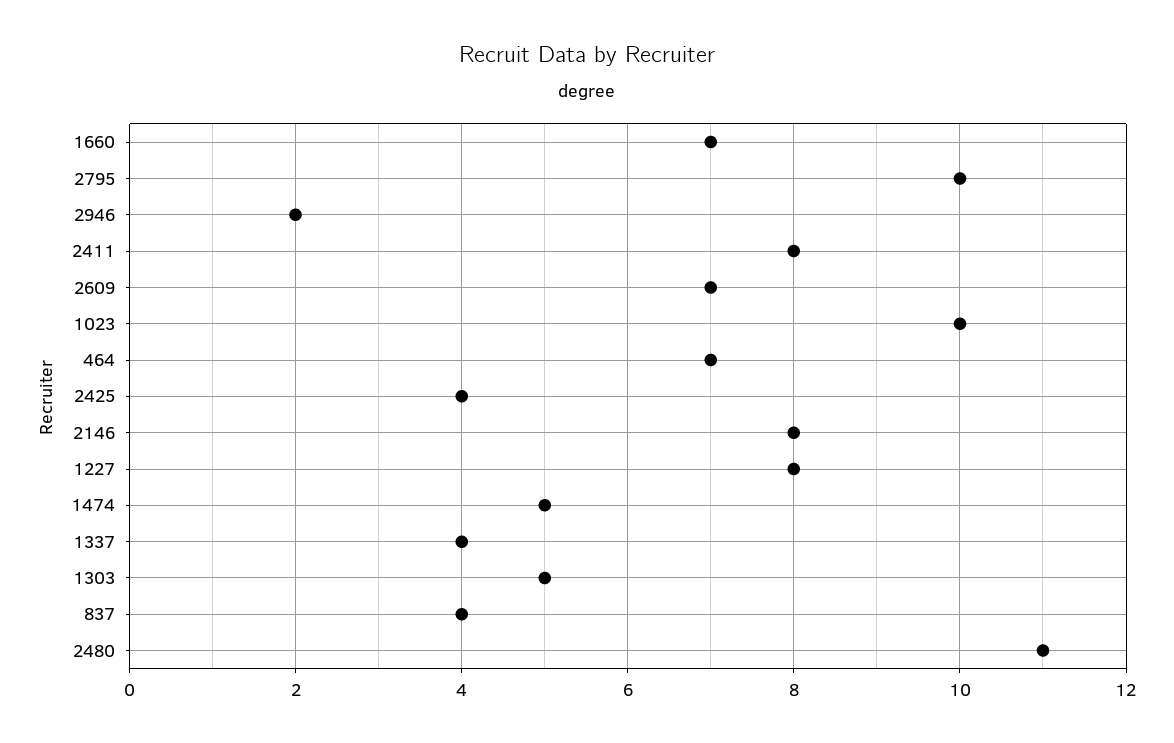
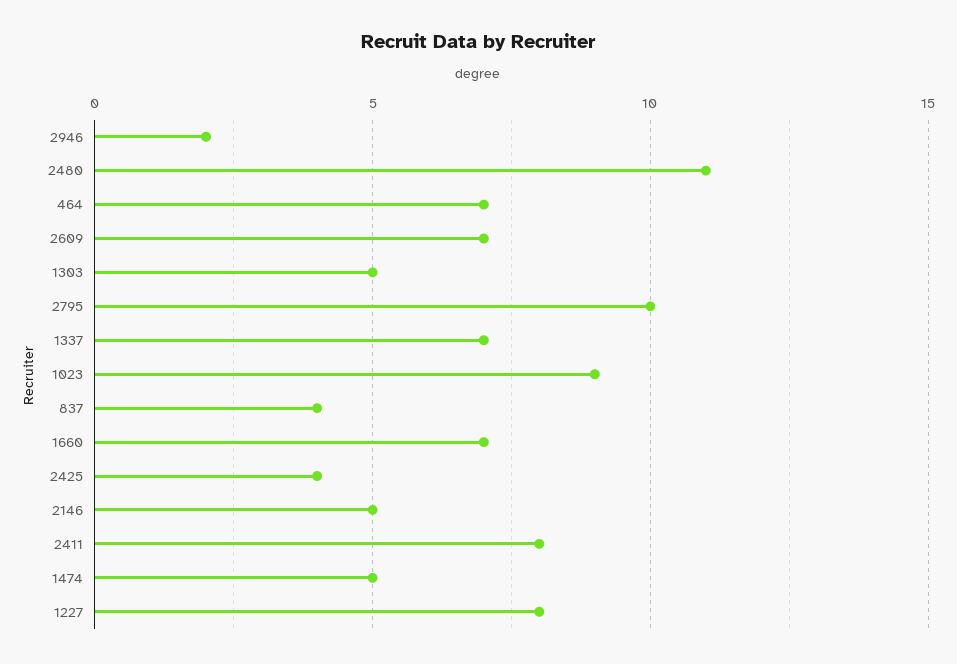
  {
    "1660": 7,
    "2795": 10,
    "2946": 2,
    "2411": 8,
    "2609": 7,
-   "1023": 10,
+   "1023": 9,
    "464": 7,
    "2425": 4,
-   "2146": 8,
+   "2146": 5,
    "1227": 8,
    "1474": 5,
-   "1337": 4,
+   "1337": 7,
    "1303": 5,
    "837": 4,
    "2480": 11
  }

